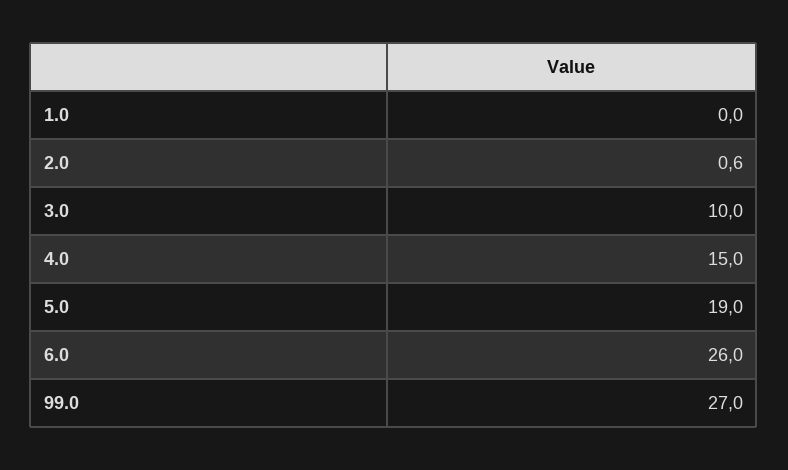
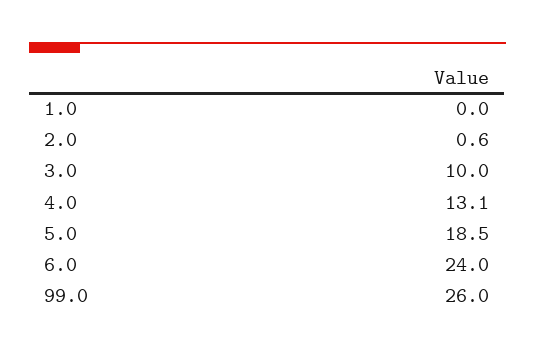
  {
    "1.0": 0,
    "2.0": 0.6,
    "3.0": 10,
-   "4.0": 15,
+   "4.0": 13.1,
-   "5.0": 19,
+   "5.0": 18.5,
-   "6.0": 26,
+   "6.0": 24,
-   "99.0": 27
+   "99.0": 26
  }

